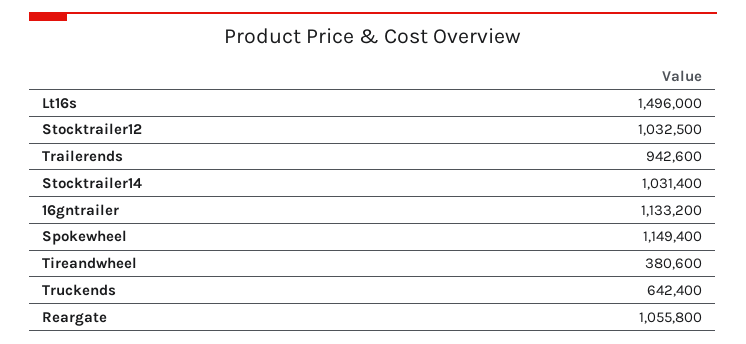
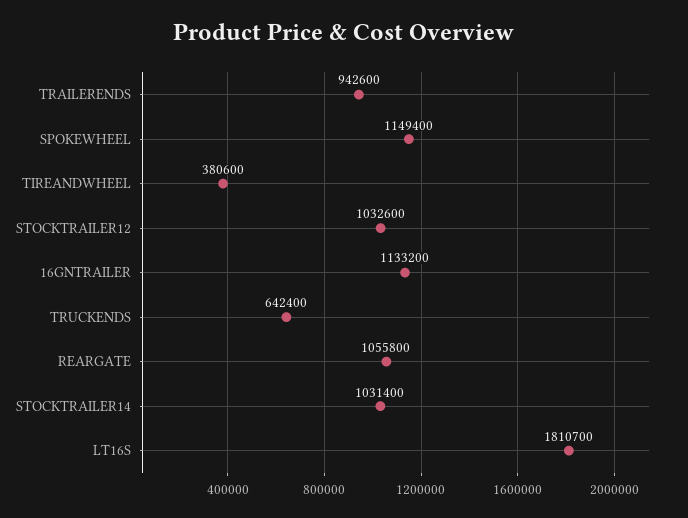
  {
-   "Lt16s": 1496000,
+   "Lt16s": 1810700,
-   "Stocktrailer12": 1032500,
+   "Stocktrailer12": 1032600,
    "Trailerends": 942600,
    "Stocktrailer14": 1031400,
    "16gntrailer": 1133200,
    "Spokewheel": 1149400,
    "Tireandwheel": 380600,
    "Truckends": 642400,
    "Reargate": 1055800
  }

